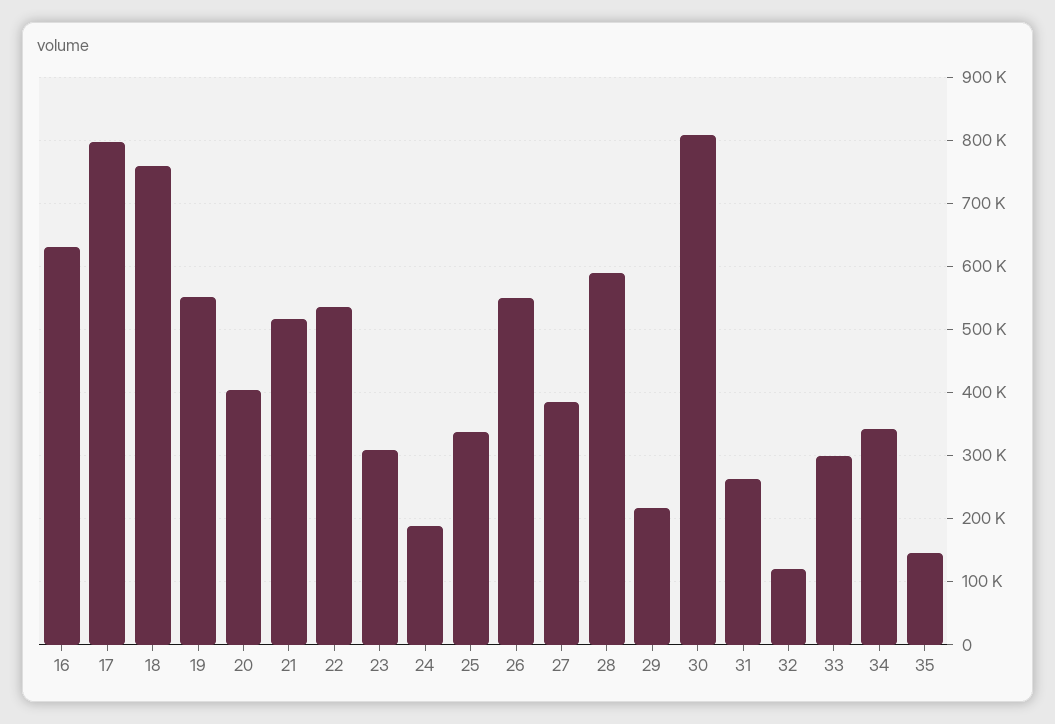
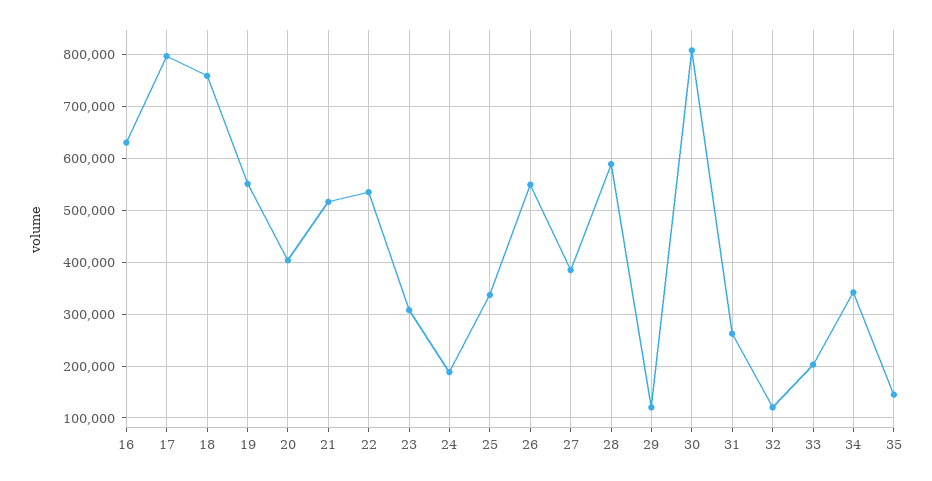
  {
    "16": 630000,
    "17": 800000,
    "18": 760000,
    "19": 550000,
    "20": 400000,
    "21": 520000,
    "22": 540000,
    "23": 310000,
    "24": 190000,
    "25": 340000,
    "26": 550000,
    "27": 380000,
    "28": 590000,
-   "29": 220000,
+   "29": 120000,
    "30": 810000,
    "31": 260000,
    "32": 120000,
-   "33": 300000,
+   "33": 200000,
    "34": 340000,
    "35": 140000
  }

